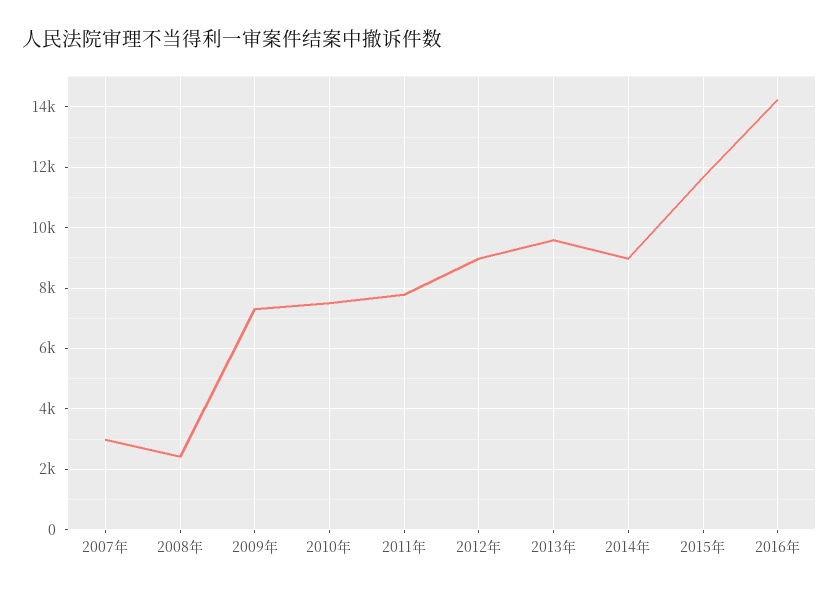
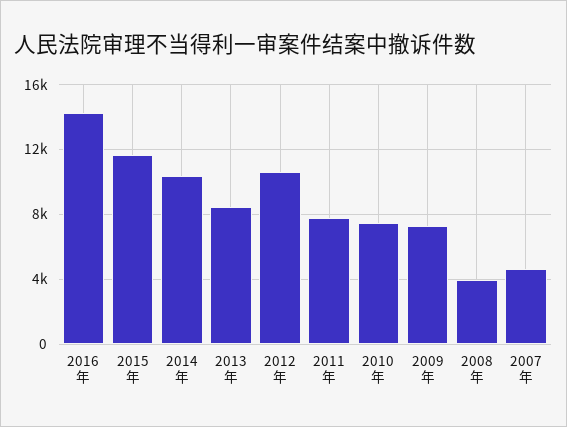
  {
-   "2007年": 3000,
+   "2007年": 4500,
-   "2008年": 2400,
+   "2008年": 4000,
    "2009年": 7400,
    "2010年": 7400,
    "2011年": 7800,
-   "2012年": 9000,
+   "2012年": 10500,
-   "2013年": 9600,
+   "2013年": 8500,
-   "2014年": 9000,
+   "2014年": 10500,
    "2015年": 11600,
    "2016年": 14200
  }

